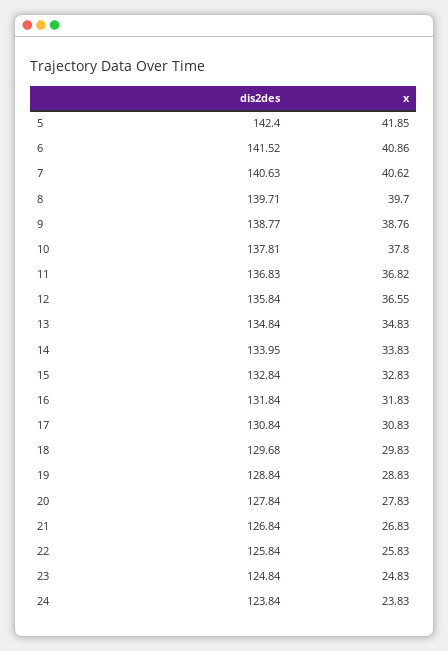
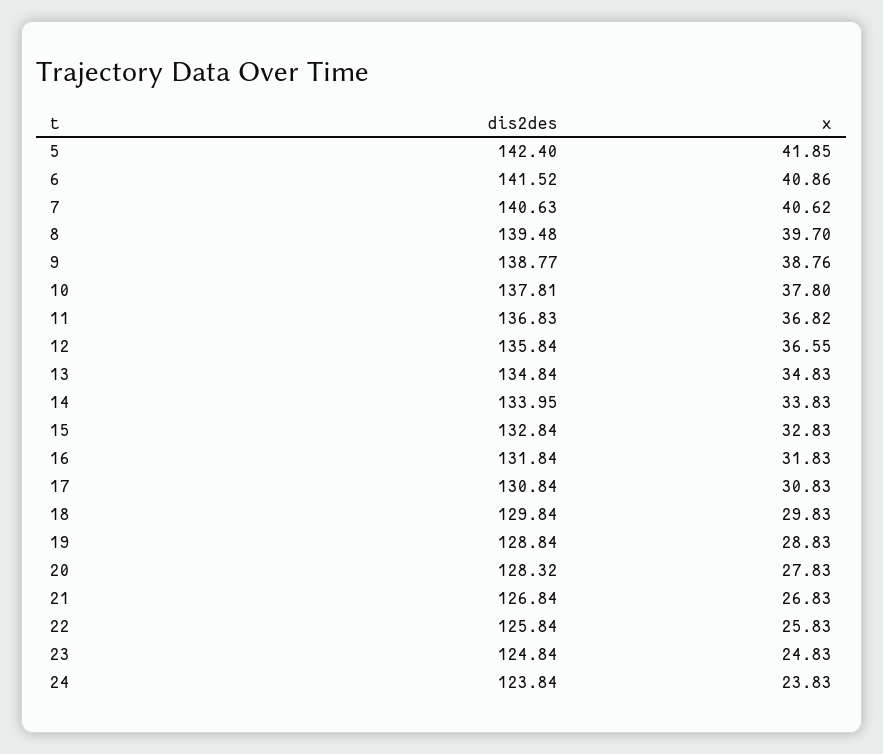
  {
    "dis2des": {
      "5": 142.4,
      "6": 141.52,
      "7": 140.63,
-     "8": 139.71,
+     "8": 139.48,
      "9": 138.77,
      "10": 137.81,
      "11": 136.83,
      "12": 135.84,
      "13": 134.84,
      "14": 133.95,
      "15": 132.84,
      "16": 131.84,
      "17": 130.84,
-     "18": 129.68,
+     "18": 129.84,
      "19": 128.84,
-     "20": 127.84,
+     "20": 128.32,
      "21": 126.84,
      "22": 125.84,
      "23": 124.84,
      "24": 123.84
    },
    "x": {
      "5": 41.85,
      "6": 40.86,
      "7": 40.62,
      "8": 39.7,
      "9": 38.76,
      "10": 37.8,
      "11": 36.82,
      "12": 36.55,
      "13": 34.83,
      "14": 33.83,
      "15": 32.83,
      "16": 31.83,
      "17": 30.83,
      "18": 29.83,
      "19": 28.83,
      "20": 27.83,
      "21": 26.83,
      "22": 25.83,
      "23": 24.83,
      "24": 23.83
    }
  }

